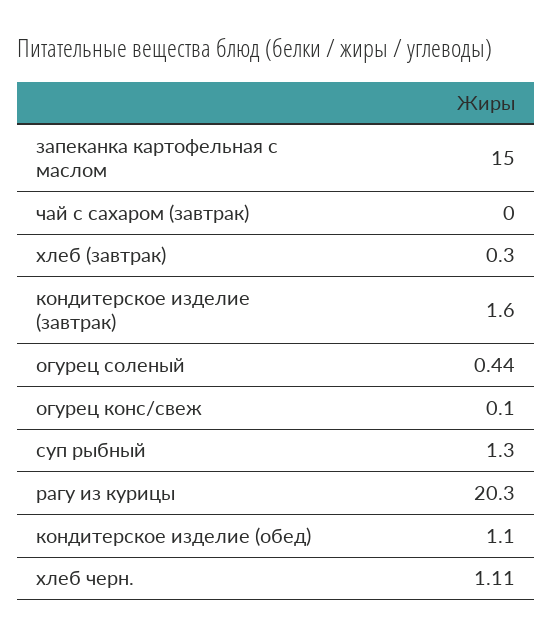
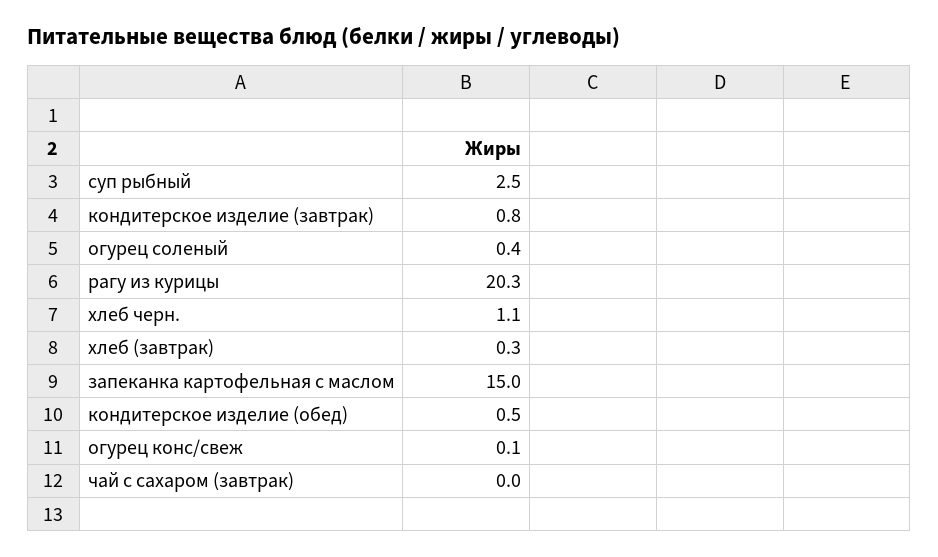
  {
    "запеканка картофельная с маслом": 15,
    "чай с сахаром (завтрак)": 0,
    "хлеб (завтрак)": 0.3,
-   "кондитерское изделие (завтрак)": 1.6,
+   "кондитерское изделие (завтрак)": 0.8,
    "огурец соленый": 0.44,
    "огурец конс/свеж": 0.1,
-   "суп рыбный": 1.3,
+   "суп рыбный": 2.5,
    "рагу из курицы": 20.3,
-   "кондитерское изделие (обед)": 1.1,
+   "кондитерское изделие (обед)": 0.5,
    "хлеб черн.": 1.11
  }

